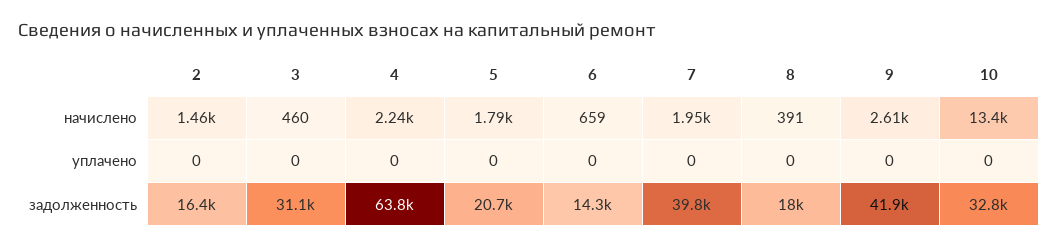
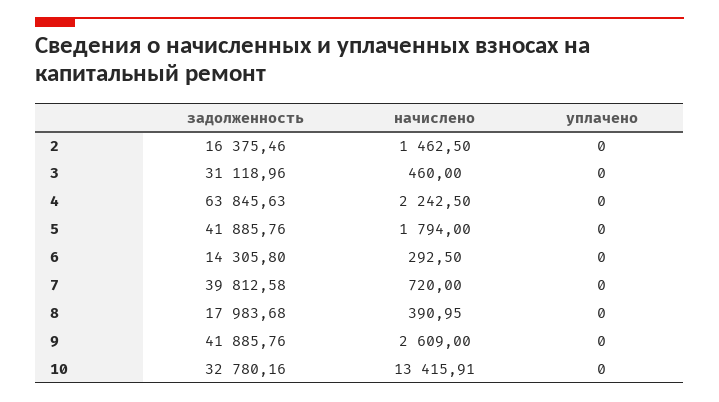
  {
    "2": {
      "начислено": 1462.5,
      "уплачено": 0,
      "задолженность": 16375.46
    },
    "3": {
      "начислено": 460,
      "уплачено": 0,
      "задолженность": 31118.96
    },
    "4": {
      "начислено": 2242.5,
      "уплачено": 0,
      "задолженность": 63845.63
    },
    "5": {
      "начислено": 1794,
      "уплачено": 0,
-     "задолженность": 20700
+     "задолженность": 41885.76
    },
    "6": {
-     "начислено": 659,
+     "начислено": 292.5,
      "уплачено": 0,
      "задолженность": 14305.8
    },
    "7": {
-     "начислено": 1950,
+     "начислено": 720,
      "уплачено": 0,
      "задолженность": 39812.58
    },
    "8": {
      "начислено": 390.95,
      "уплачено": 0,
      "задолженность": 17983.68
    },
    "9": {
      "начислено": 2609,
      "уплачено": 0,
      "задолженность": 41885.76
    },
    "10": {
      "начислено": 13415.91,
      "уплачено": 0,
      "задолженность": 32780.16
    }
  }

